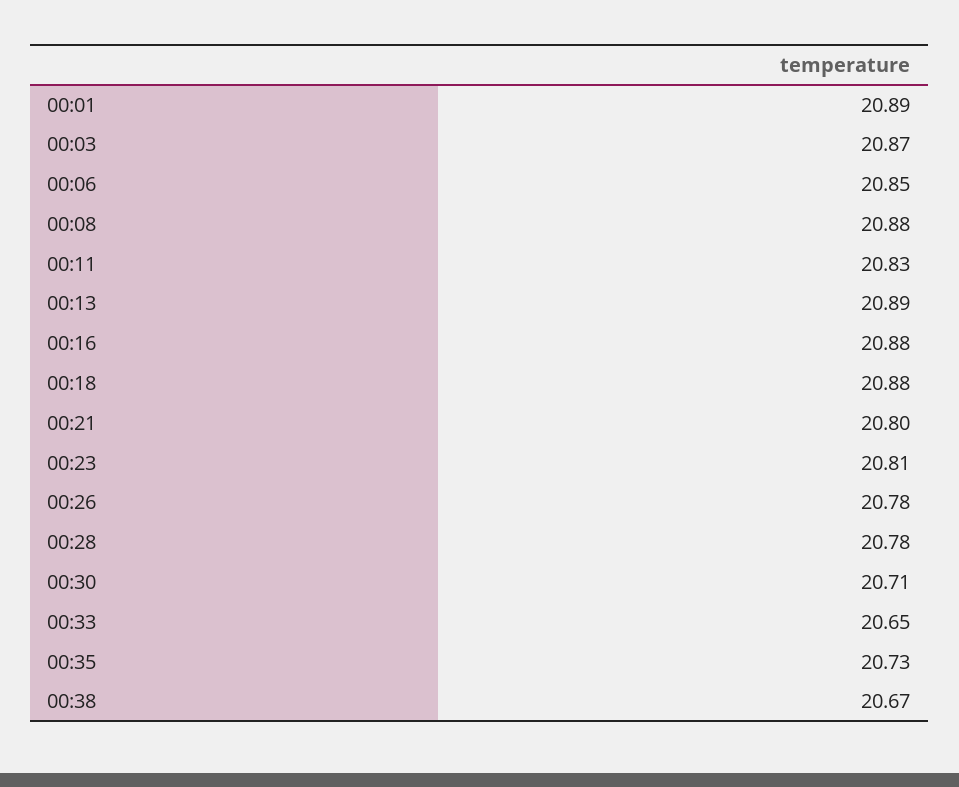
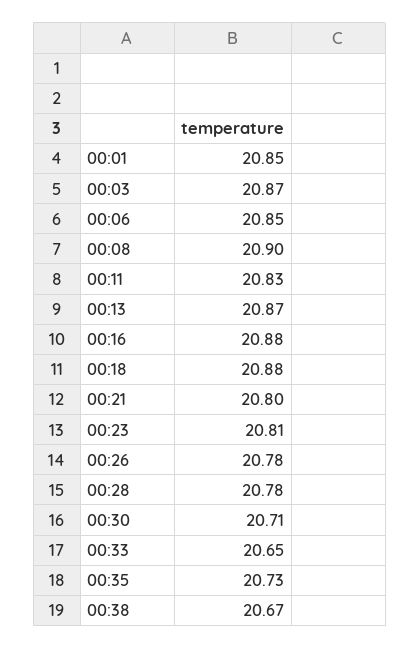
  {
-   "00:01": 20.89,
+   "00:01": 20.85,
    "00:03": 20.87,
    "00:06": 20.85,
-   "00:08": 20.88,
+   "00:08": 20.9,
    "00:11": 20.83,
-   "00:13": 20.89,
+   "00:13": 20.87,
    "00:16": 20.88,
    "00:18": 20.88,
    "00:21": 20.8,
    "00:23": 20.81,
    "00:26": 20.78,
    "00:28": 20.78,
    "00:30": 20.71,
    "00:33": 20.65,
    "00:35": 20.73,
    "00:38": 20.67
  }

